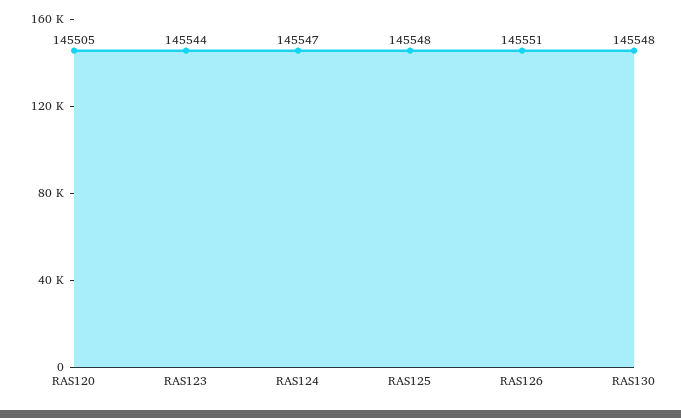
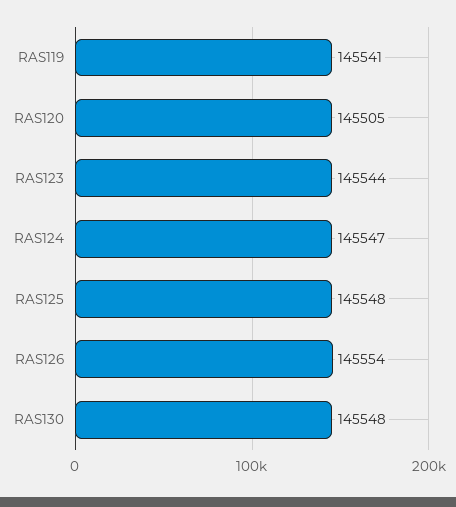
  {
    "RAS120": 145505,
    "RAS123": 145544,
    "RAS124": 145547,
    "RAS125": 145548,
-   "RAS126": 145551,
+   "RAS126": 145554,
-   "RAS130": 145548
+   "RAS130": 145548,
+   "RAS119": 145541
  }

